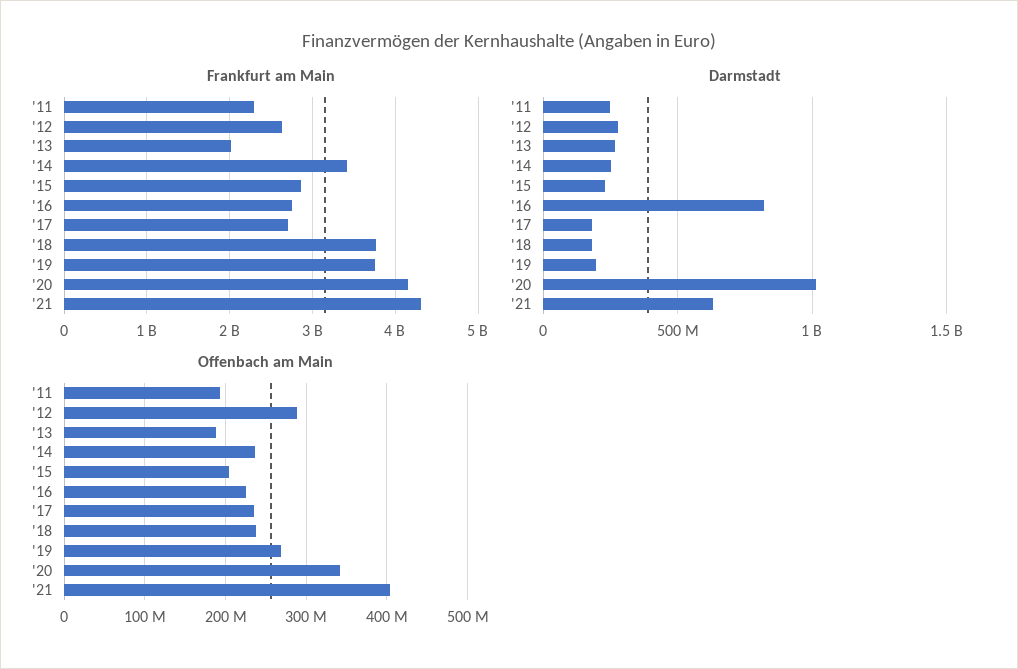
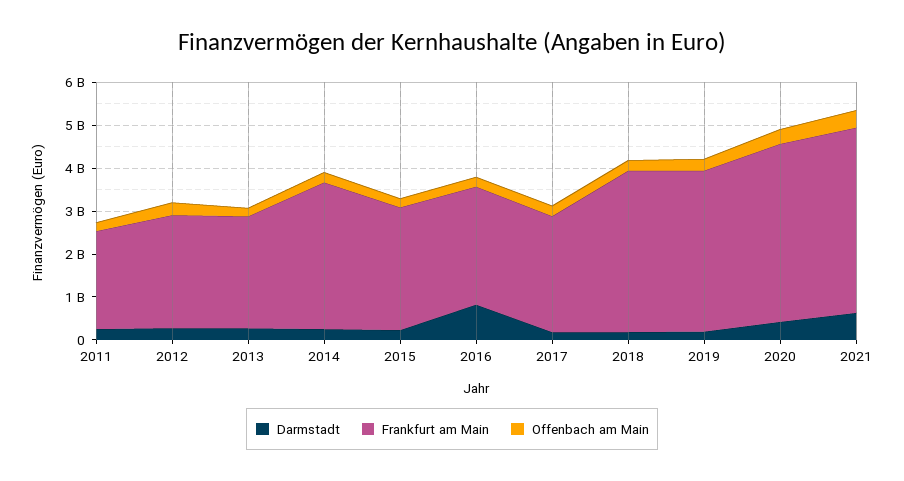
  {
    "Frankfurt am Main": {
      "'11": 2300000000,
      "'12": 2600000000,
-     "'13": 2000000000,
+     "'13": 2600000000,
      "'14": 3400000000,
      "'15": 2900000000,
      "'16": 2700000000,
      "'17": 2700000000,
      "'18": 3800000000,
      "'19": 3700000000,
      "'20": 4100000000,
      "'21": 4300000000
    },
    "Darmstadt": {
      "'11": 250000000,
      "'12": 300000000,
      "'13": 250000000,
      "'14": 250000000,
      "'15": 250000000,
      "'16": 800000000,
      "'17": 200000000,
      "'18": 200000000,
      "'19": 200000000,
-     "'20": 1000000000,
+     "'20": 400000000,
      "'21": 650000000
    },
    "Offenbach am Main": {
      "'11": 190000000,
      "'12": 290000000,
      "'13": 190000000,
      "'14": 240000000,
      "'15": 200000000,
      "'16": 220000000,
      "'17": 240000000,
      "'18": 240000000,
      "'19": 270000000,
      "'20": 340000000,
      "'21": 400000000
    }
  }

